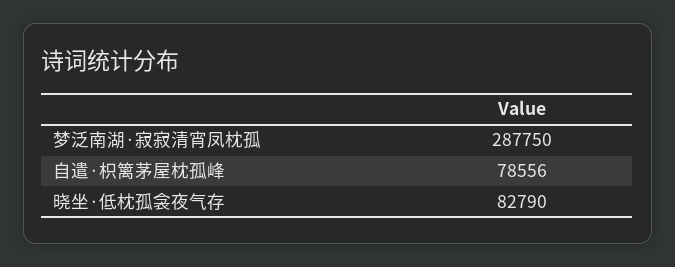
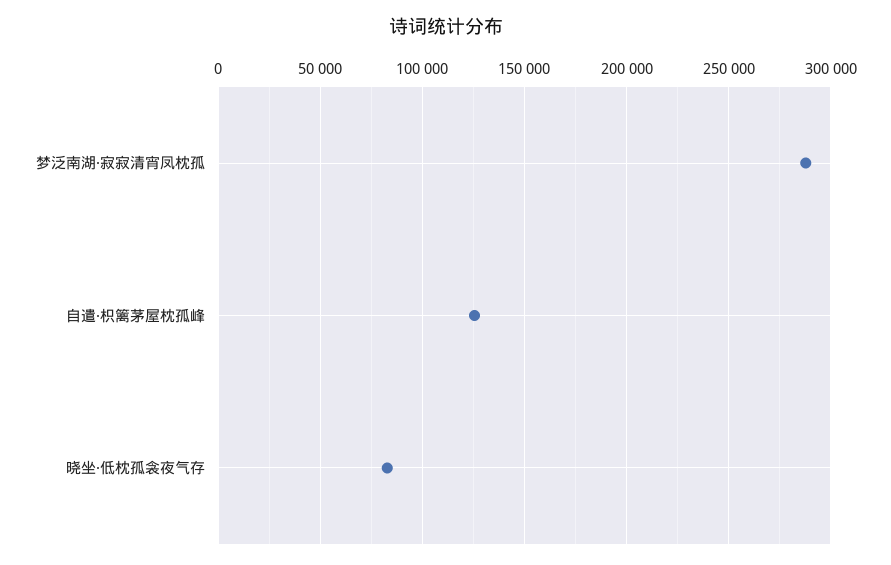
  {
    "梦泛南湖·寂寂清宵凤枕孤": 287750,
-   "自遣·枳篱茅屋枕孤峰": 78556,
+   "自遣·枳篱茅屋枕孤峰": 125000,
    "晓坐·低枕孤衾夜气存": 82790
  }

